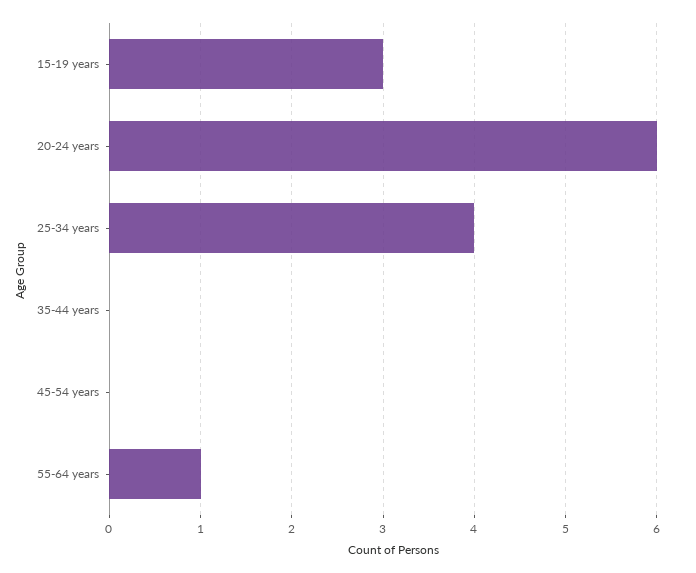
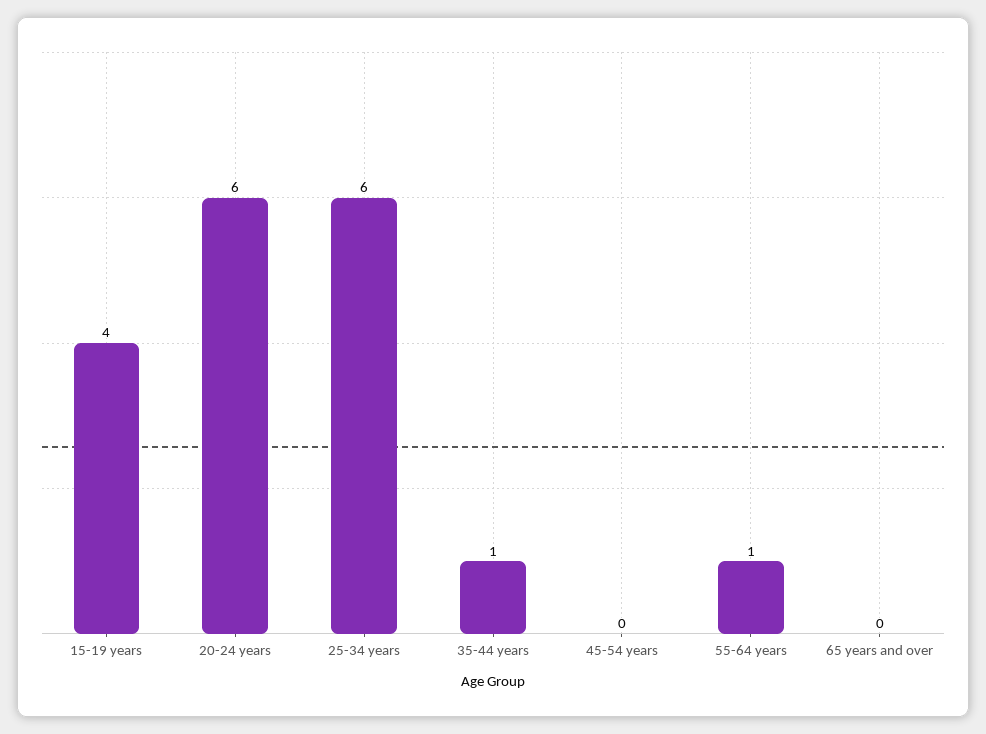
  {
-   "15-19 years": 3,
+   "15-19 years": 4,
    "20-24 years": 6,
-   "25-34 years": 4,
+   "25-34 years": 6,
-   "35-44 years": 0,
+   "35-44 years": 1,
    "45-54 years": 0,
-   "55-64 years": 1
+   "55-64 years": 1,
+   "65 years and over": 0
  }

